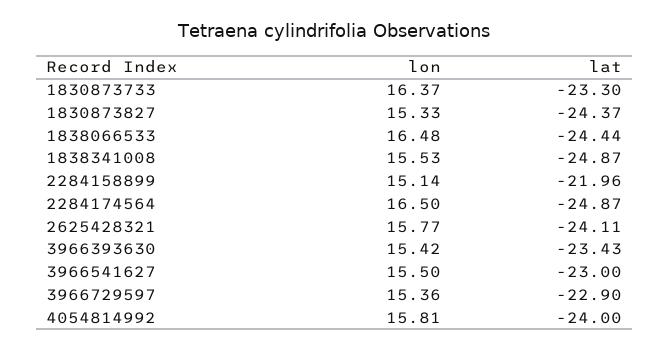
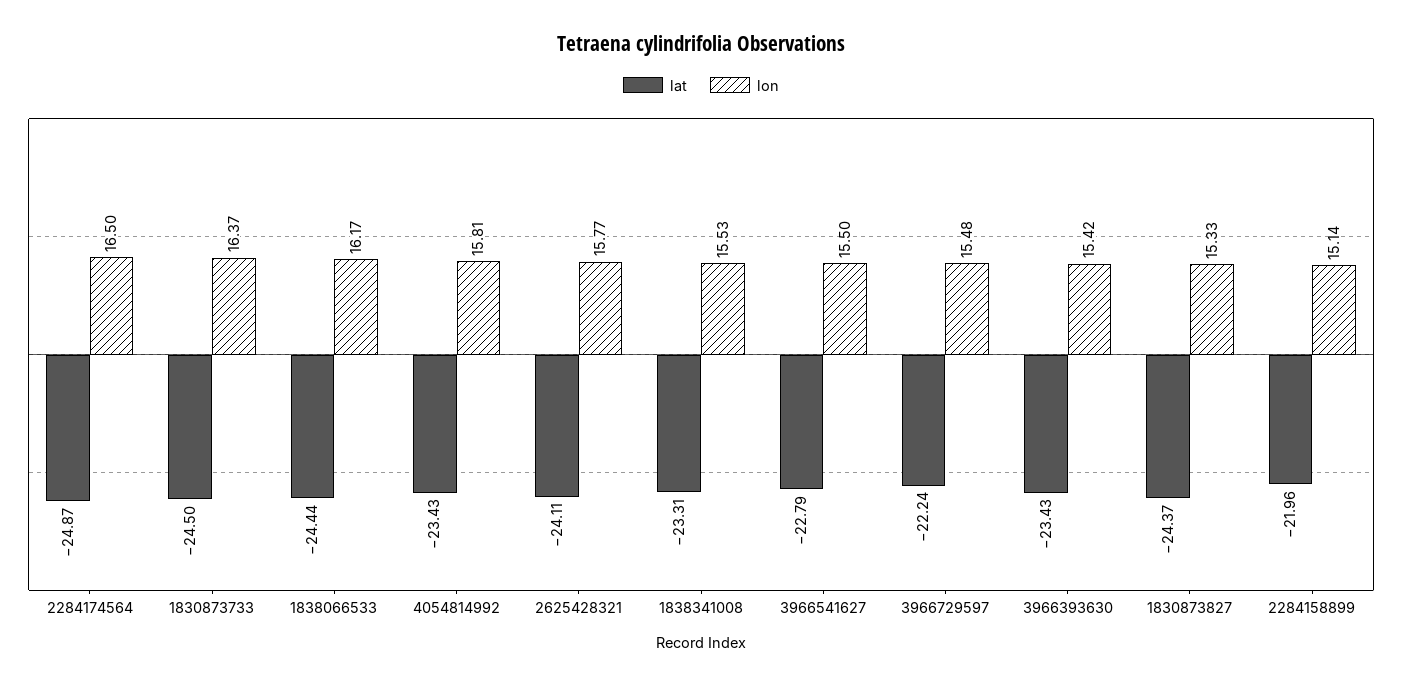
  {
    "lon": {
      "1830873733": 16.37,
      "1830873827": 15.33,
-     "1838066533": 16.48,
+     "1838066533": 16.17,
      "1838341008": 15.53,
      "2284158899": 15.14,
      "2284174564": 16.5,
      "2625428321": 15.77,
      "3966393630": 15.42,
      "3966541627": 15.5,
-     "3966729597": 15.36,
+     "3966729597": 15.48,
      "4054814992": 15.81
    },
    "lat": {
-     "1830873733": -23.3,
+     "1830873733": -24.5,
      "1830873827": -24.37,
      "1838066533": -24.44,
-     "1838341008": -24.87,
+     "1838341008": -23.31,
      "2284158899": -21.96,
      "2284174564": -24.87,
      "2625428321": -24.11,
      "3966393630": -23.43,
-     "3966541627": -23,
+     "3966541627": -22.79,
-     "3966729597": -22.9,
+     "3966729597": -22.24,
-     "4054814992": -24
+     "4054814992": -23.43
    }
  }

